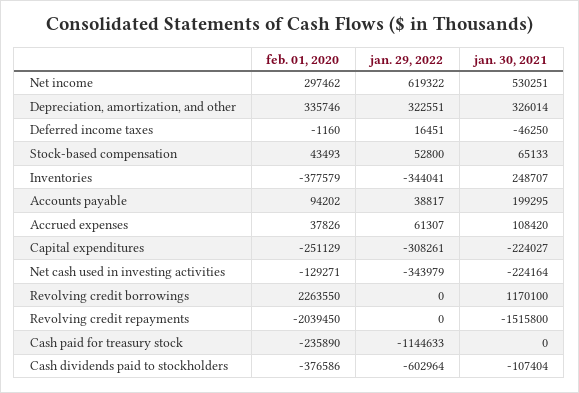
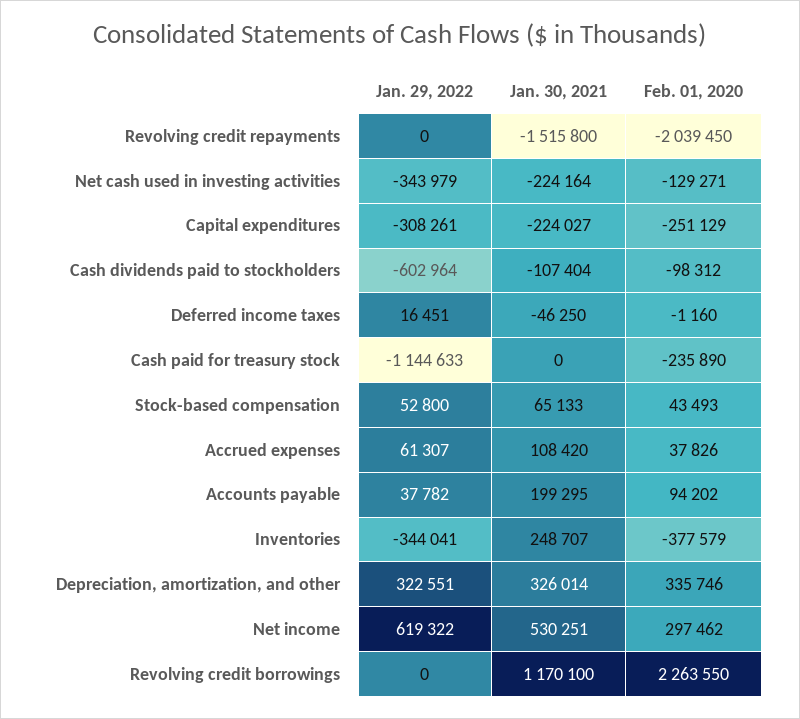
  {
    "feb. 01, 2020": {
      "Net income": 297462,
      "Depreciation, amortization, and other": 335746,
      "Deferred income taxes": -1160,
      "Stock-based compensation": 43493,
      "Inventories": -377579,
      "Accounts payable": 94202,
      "Accrued expenses": 37826,
      "Capital expenditures": -251129,
      "Net cash used in investing activities": -129271,
      "Revolving credit borrowings": 2263550,
      "Revolving credit repayments": -2039450,
      "Cash paid for treasury stock": -235890,
-     "Cash dividends paid to stockholders": -376586
+     "Cash dividends paid to stockholders": -98312
    },
    "jan. 29, 2022": {
      "Net income": 619322,
      "Depreciation, amortization, and other": 322551,
      "Deferred income taxes": 16451,
      "Stock-based compensation": 52800,
      "Inventories": -344041,
-     "Accounts payable": 38817,
+     "Accounts payable": 37782,
      "Accrued expenses": 61307,
      "Capital expenditures": -308261,
      "Net cash used in investing activities": -343979,
      "Revolving credit borrowings": 0,
      "Revolving credit repayments": 0,
      "Cash paid for treasury stock": -1144633,
      "Cash dividends paid to stockholders": -602964
    },
    "jan. 30, 2021": {
      "Net income": 530251,
      "Depreciation, amortization, and other": 326014,
      "Deferred income taxes": -46250,
      "Stock-based compensation": 65133,
      "Inventories": 248707,
      "Accounts payable": 199295,
      "Accrued expenses": 108420,
      "Capital expenditures": -224027,
      "Net cash used in investing activities": -224164,
      "Revolving credit borrowings": 1170100,
      "Revolving credit repayments": -1515800,
      "Cash paid for treasury stock": 0,
      "Cash dividends paid to stockholders": -107404
    }
  }

